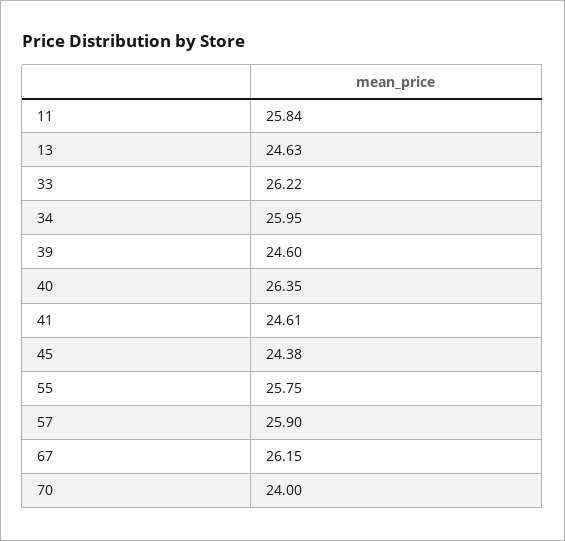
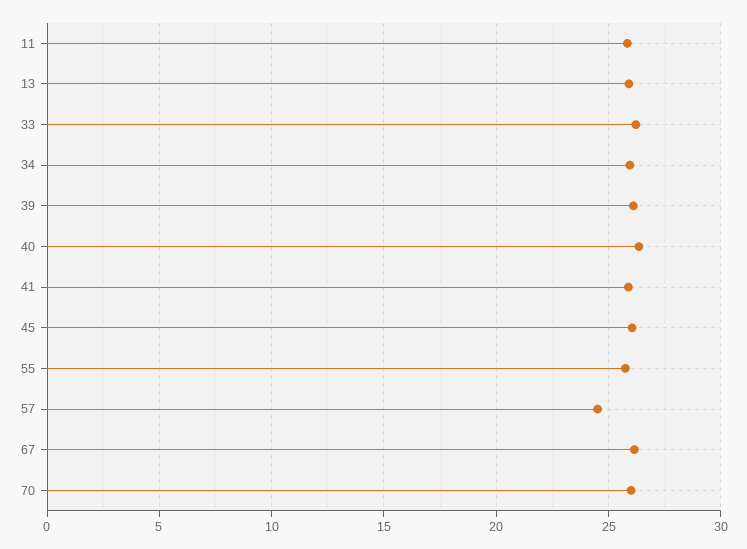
  {
    "11": 25.84,
-   "13": 24.63,
+   "13": 26,
    "33": 26.22,
    "34": 25.95,
-   "39": 24.6,
+   "39": 26,
    "40": 26.35,
-   "41": 24.61,
+   "41": 26,
-   "45": 24.38,
+   "45": 26,
    "55": 25.75,
-   "57": 25.9,
+   "57": 24.5,
    "67": 26.15,
-   "70": 24
+   "70": 26
  }

